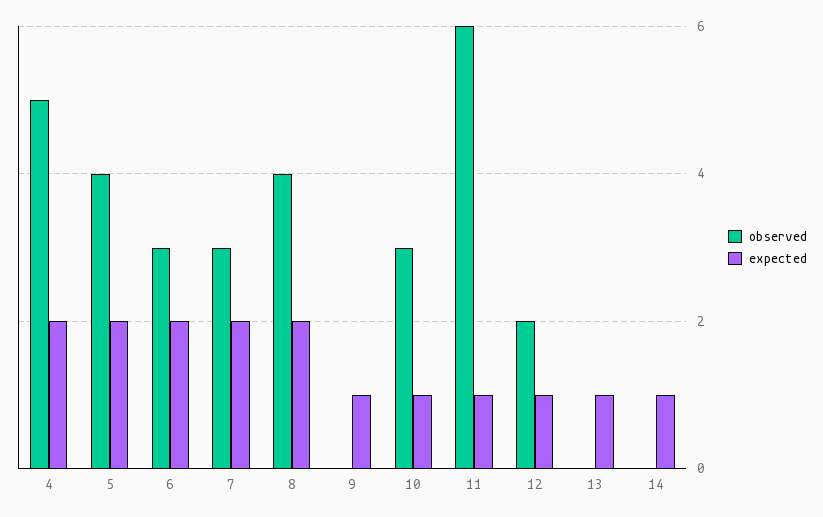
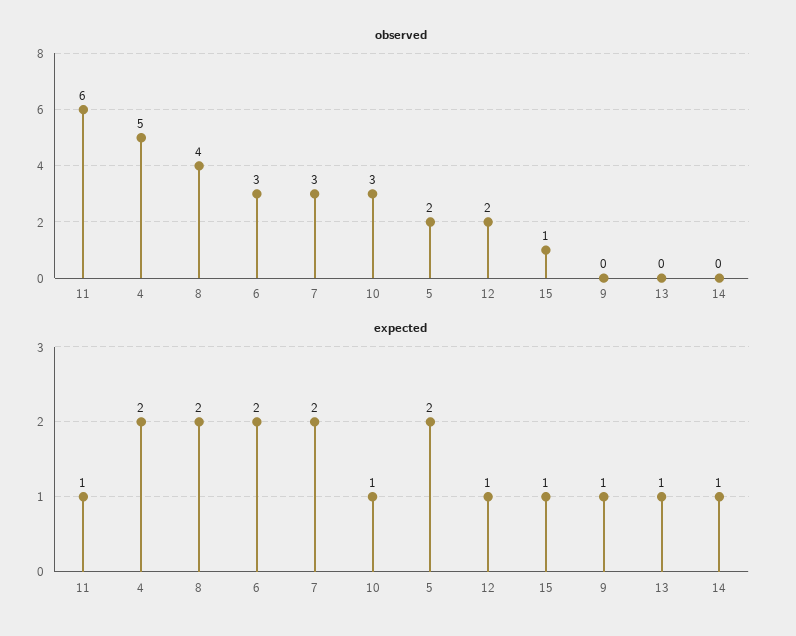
  {
    "observed": {
      "4": 5,
-     "5": 4,
+     "5": 2,
      "6": 3,
      "7": 3,
      "8": 4,
      "9": 0,
      "10": 3,
      "11": 6,
      "12": 2,
      "13": 0,
-     "14": 0
+     "14": 0,
+     "15": 1
    },
    "expected": {
      "4": 2,
      "5": 2,
      "6": 2,
      "7": 2,
      "8": 2,
      "9": 1,
      "10": 1,
      "11": 1,
      "12": 1,
      "13": 1,
-     "14": 1
+     "14": 1,
+     "15": 1
    }
  }

